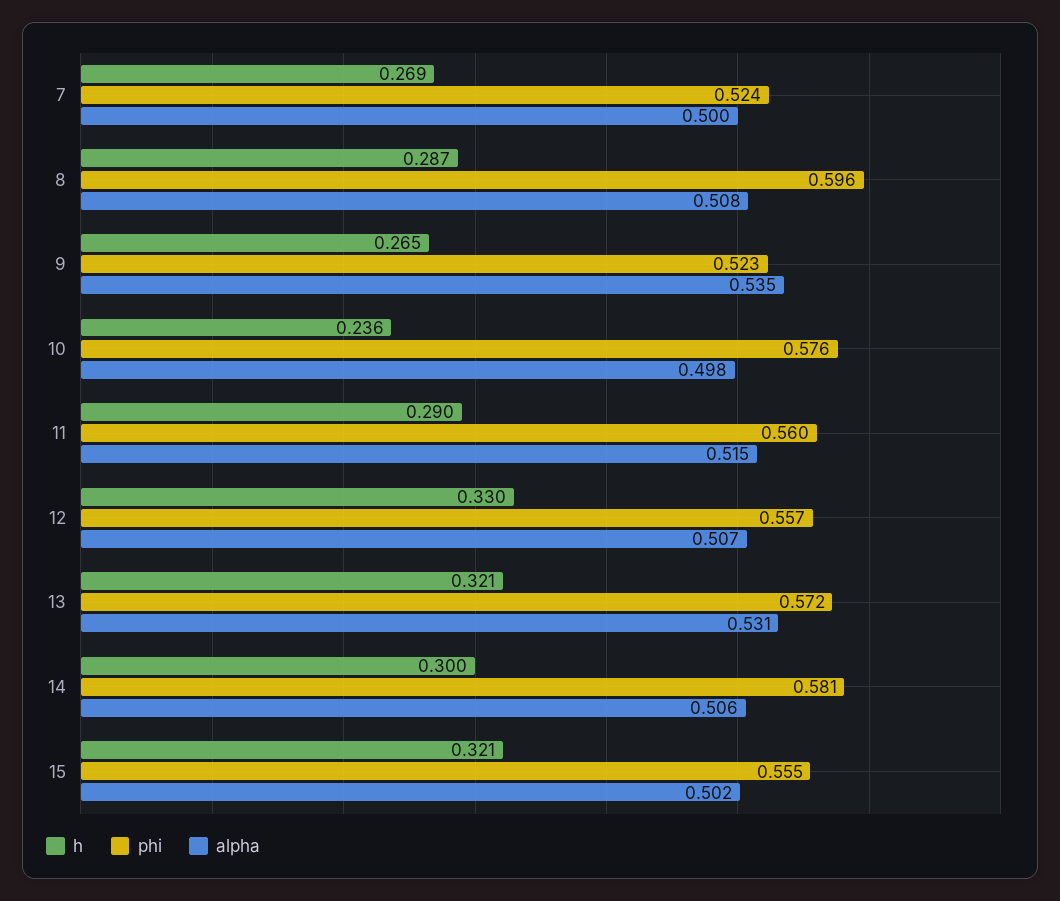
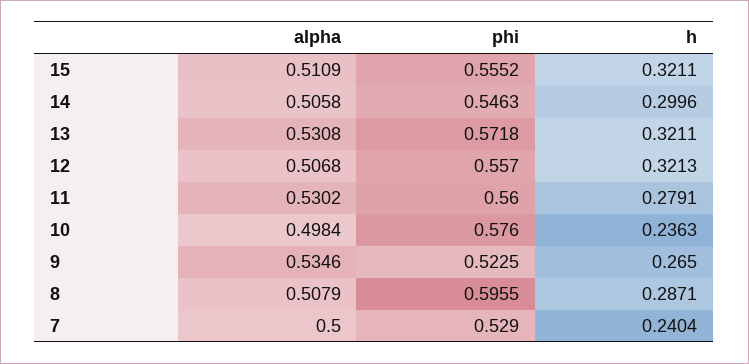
  {
    "h": {
-     "7": 0.269,
+     "7": 0.2404,
      "8": 0.2871,
      "9": 0.265,
      "10": 0.2363,
-     "11": 0.29,
+     "11": 0.2791,
-     "12": 0.33,
+     "12": 0.3213,
      "13": 0.3211,
      "14": 0.2996,
      "15": 0.3211
    },
    "phi": {
-     "7": 0.524,
+     "7": 0.529,
      "8": 0.5955,
      "9": 0.5225,
      "10": 0.576,
      "11": 0.56,
      "12": 0.557,
      "13": 0.5718,
-     "14": 0.581,
+     "14": 0.5463,
      "15": 0.5552
    },
    "alpha": {
      "7": 0.5,
      "8": 0.5079,
      "9": 0.5346,
      "10": 0.4984,
-     "11": 0.515,
+     "11": 0.5302,
      "12": 0.5068,
      "13": 0.5308,
      "14": 0.5058,
-     "15": 0.502
+     "15": 0.5109
    }
  }

